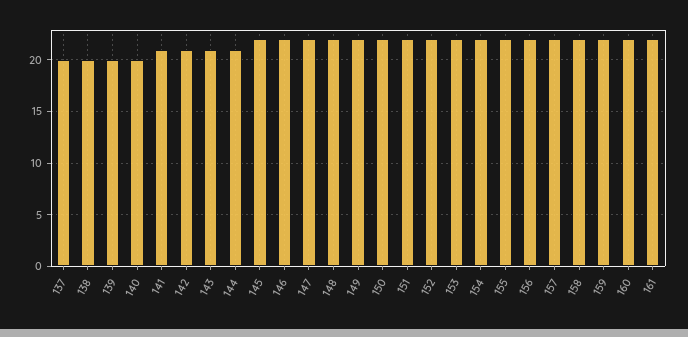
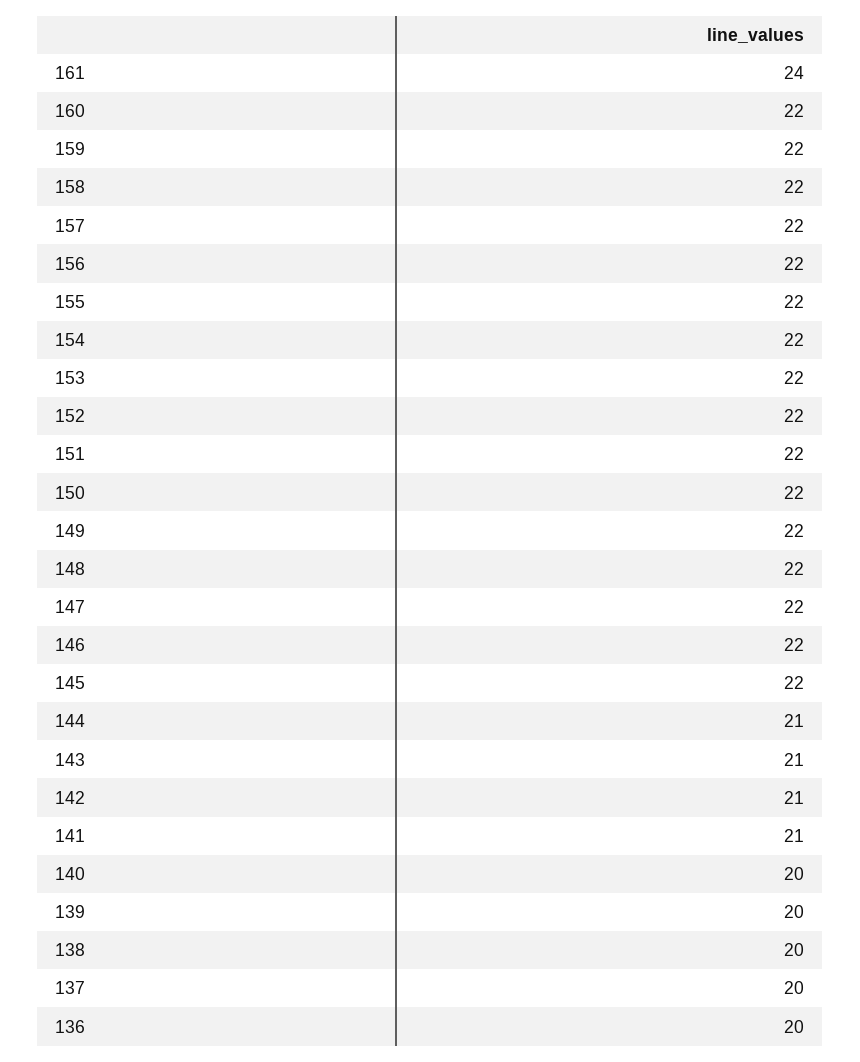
  {
    "137": 20,
    "138": 20,
    "139": 20,
    "140": 20,
    "141": 21,
    "142": 21,
    "143": 21,
    "144": 21,
    "145": 22,
    "146": 22,
    "147": 22,
    "148": 22,
    "149": 22,
    "150": 22,
    "151": 22,
    "152": 22,
    "153": 22,
    "154": 22,
    "155": 22,
    "156": 22,
    "157": 22,
    "158": 22,
    "159": 22,
    "160": 22,
-   "161": 22
+   "161": 24,
+   "136": 20
  }

